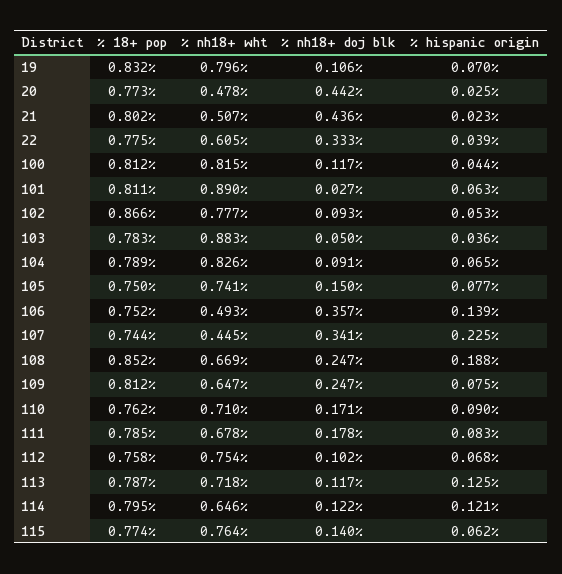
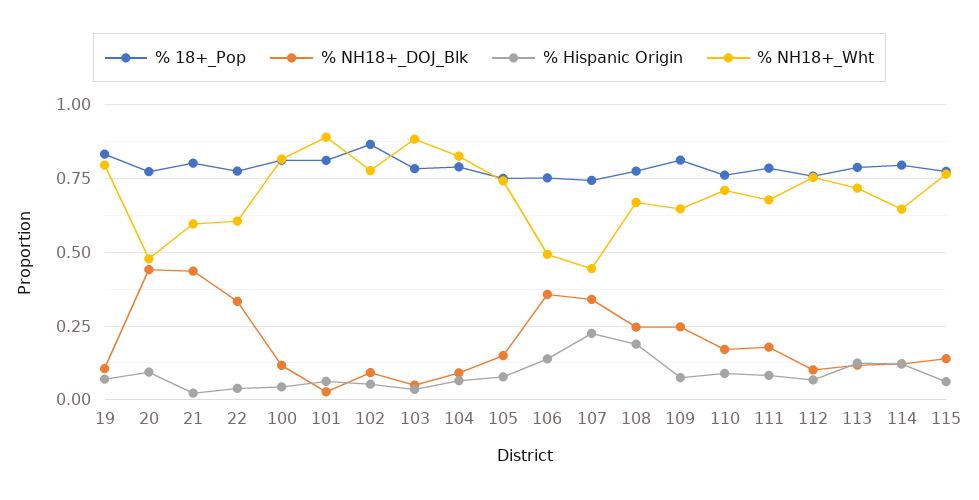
  {
    "% 18+ pop": {
      "19": 0.832,
      "20": 0.773,
      "21": 0.802,
      "22": 0.775,
      "100": 0.812,
      "101": 0.811,
      "102": 0.866,
      "103": 0.783,
      "104": 0.789,
      "105": 0.75,
      "106": 0.752,
      "107": 0.744,
-     "108": 0.852,
+     "108": 0.775,
      "109": 0.812,
      "110": 0.762,
      "111": 0.785,
      "112": 0.758,
      "113": 0.787,
      "114": 0.795,
      "115": 0.774
    },
    "% nh18+ wht": {
      "19": 0.796,
      "20": 0.478,
-     "21": 0.507,
+     "21": 0.6,
      "22": 0.605,
      "100": 0.815,
      "101": 0.89,
      "102": 0.777,
      "103": 0.883,
      "104": 0.826,
      "105": 0.741,
      "106": 0.493,
      "107": 0.445,
      "108": 0.669,
      "109": 0.647,
      "110": 0.71,
      "111": 0.678,
      "112": 0.754,
      "113": 0.718,
      "114": 0.646,
      "115": 0.764
    },
    "% nh18+ doj blk": {
      "19": 0.106,
      "20": 0.442,
      "21": 0.436,
      "22": 0.333,
      "100": 0.117,
      "101": 0.027,
      "102": 0.093,
      "103": 0.05,
      "104": 0.091,
      "105": 0.15,
      "106": 0.357,
      "107": 0.341,
      "108": 0.247,
      "109": 0.247,
      "110": 0.171,
      "111": 0.178,
      "112": 0.102,
      "113": 0.117,
      "114": 0.122,
      "115": 0.14
    },
    "% hispanic origin": {
      "19": 0.07,
-     "20": 0.025,
+     "20": 0.1,
      "21": 0.023,
      "22": 0.039,
      "100": 0.044,
      "101": 0.063,
      "102": 0.053,
      "103": 0.036,
      "104": 0.065,
      "105": 0.077,
      "106": 0.139,
      "107": 0.225,
      "108": 0.188,
      "109": 0.075,
      "110": 0.09,
      "111": 0.083,
      "112": 0.068,
      "113": 0.125,
      "114": 0.121,
      "115": 0.062
    }
  }

